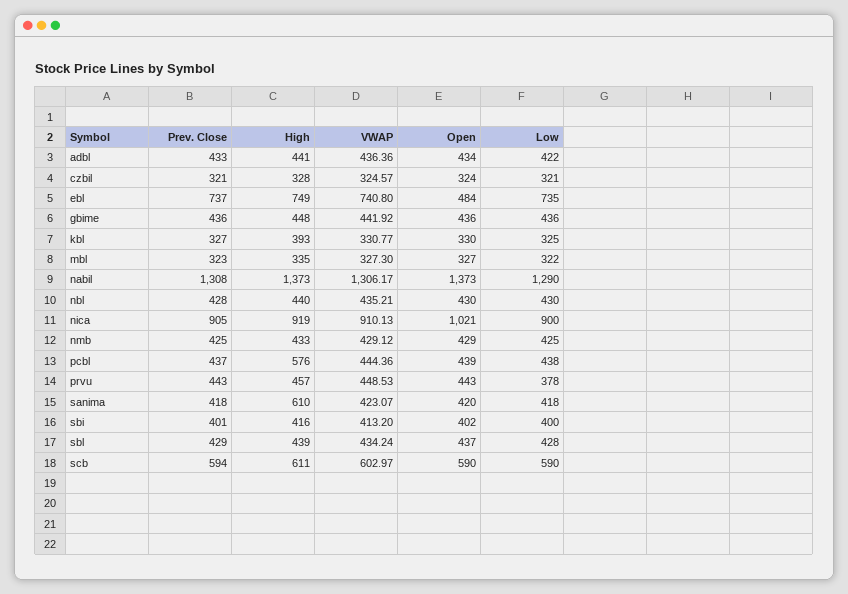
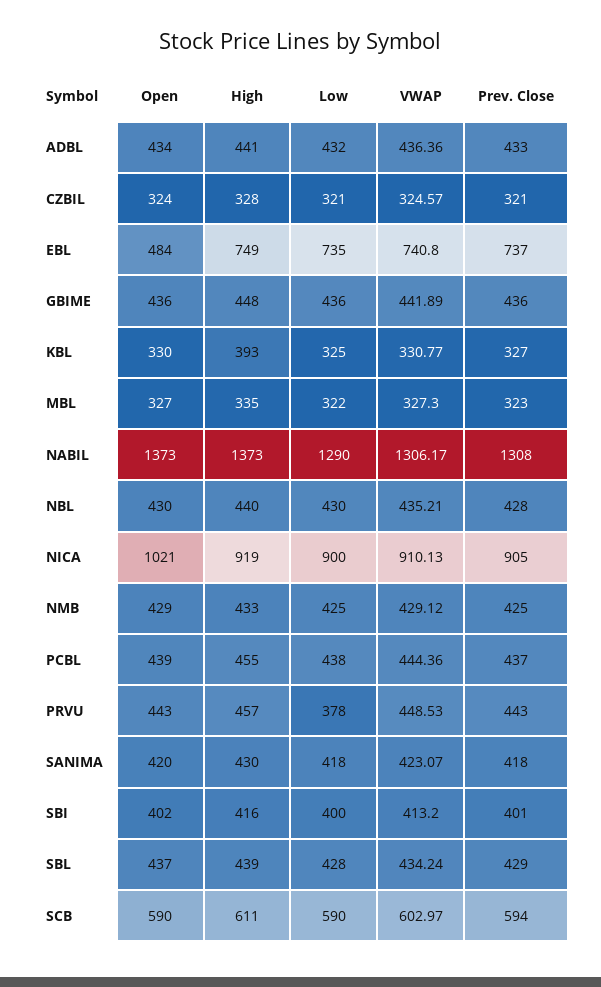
  {
    "Prev. Close": {
      "adbl": 433,
      "czbil": 321,
      "ebl": 737,
      "gbime": 436,
      "kbl": 327,
      "mbl": 323,
      "nabil": 1308,
      "nbl": 428,
      "nica": 905,
      "nmb": 425,
      "pcbl": 437,
      "prvu": 443,
      "sanima": 418,
      "sbi": 401,
      "sbl": 429,
      "scb": 594
    },
    "High": {
      "adbl": 441,
      "czbil": 328,
      "ebl": 749,
      "gbime": 448,
      "kbl": 393,
      "mbl": 335,
      "nabil": 1373,
      "nbl": 440,
      "nica": 919,
      "nmb": 433,
-     "pcbl": 576,
+     "pcbl": 455,
      "prvu": 457,
-     "sanima": 610,
+     "sanima": 430,
      "sbi": 416,
      "sbl": 439,
      "scb": 611
    },
    "VWAP": {
      "adbl": 436.36,
      "czbil": 324.57,
      "ebl": 740.8,
-     "gbime": 441.92,
+     "gbime": 441.89,
      "kbl": 330.77,
      "mbl": 327.3,
      "nabil": 1306.17,
      "nbl": 435.21,
      "nica": 910.13,
      "nmb": 429.12,
      "pcbl": 444.36,
      "prvu": 448.53,
      "sanima": 423.07,
      "sbi": 413.2,
      "sbl": 434.24,
      "scb": 602.97
    },
    "Open": {
      "adbl": 434,
      "czbil": 324,
      "ebl": 484,
      "gbime": 436,
      "kbl": 330,
      "mbl": 327,
      "nabil": 1373,
      "nbl": 430,
      "nica": 1021,
      "nmb": 429,
      "pcbl": 439,
      "prvu": 443,
      "sanima": 420,
      "sbi": 402,
      "sbl": 437,
      "scb": 590
    },
    "Low": {
-     "adbl": 422,
+     "adbl": 432,
      "czbil": 321,
      "ebl": 735,
      "gbime": 436,
      "kbl": 325,
      "mbl": 322,
      "nabil": 1290,
      "nbl": 430,
      "nica": 900,
      "nmb": 425,
      "pcbl": 438,
      "prvu": 378,
      "sanima": 418,
      "sbi": 400,
      "sbl": 428,
      "scb": 590
    }
  }

